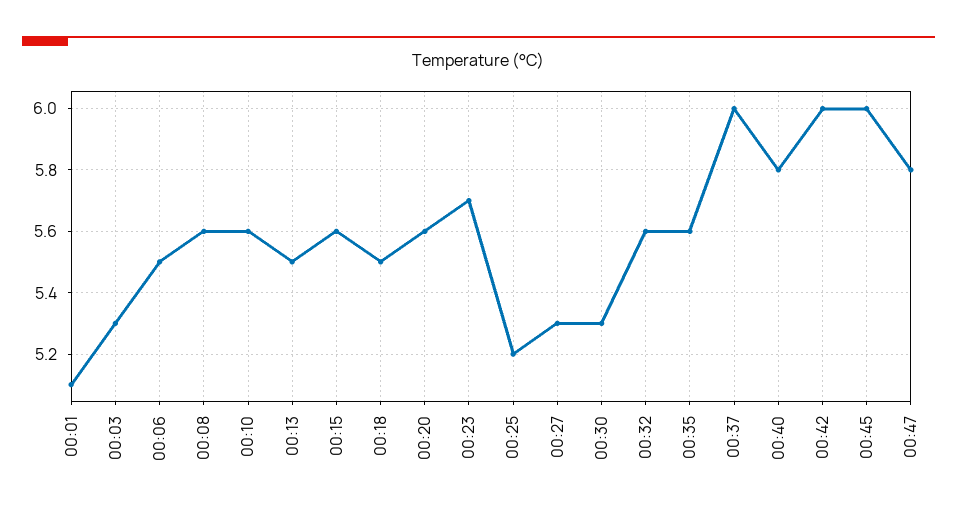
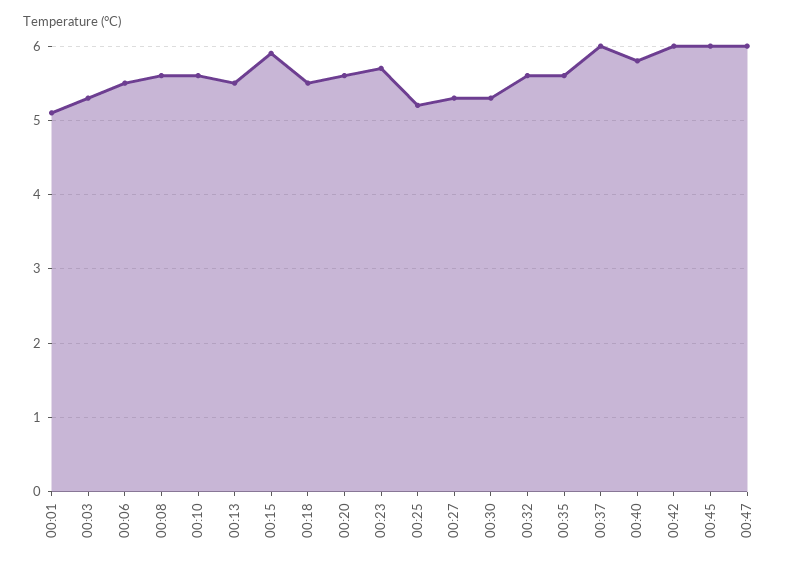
  {
    "00:01": 5.1,
    "00:03": 5.3,
    "00:06": 5.5,
    "00:08": 5.6,
    "00:10": 5.6,
    "00:13": 5.5,
-   "00:15": 5.6,
+   "00:15": 5.9,
    "00:18": 5.5,
    "00:20": 5.6,
    "00:23": 5.7,
    "00:25": 5.2,
    "00:27": 5.3,
    "00:30": 5.3,
    "00:32": 5.6,
    "00:35": 5.6,
    "00:37": 6,
    "00:40": 5.8,
    "00:42": 6,
    "00:45": 6,
-   "00:47": 5.8
+   "00:47": 6
  }

